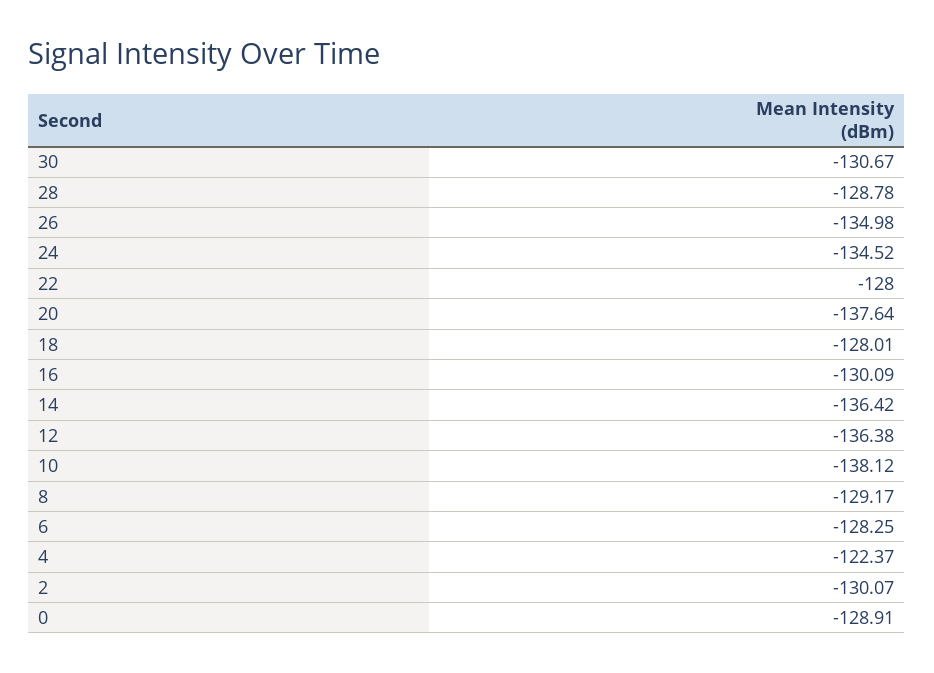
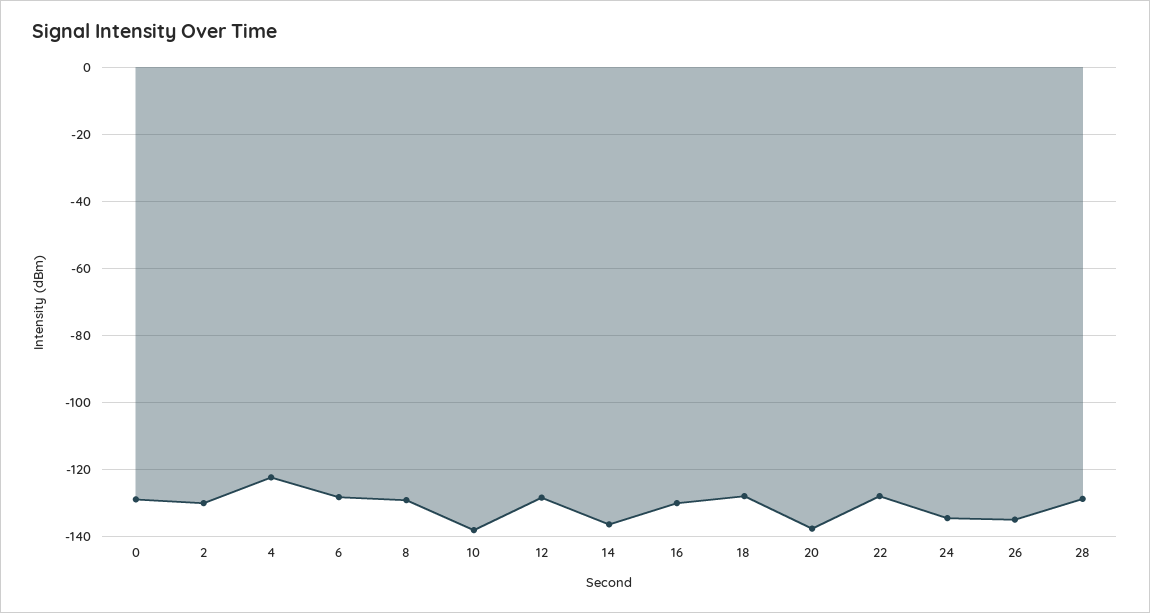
  {
-   "30": -130.67,
    "28": -128.78,
    "26": -134.98,
    "24": -134.52,
    "22": -128,
    "20": -137.64,
    "18": -128.01,
    "16": -130.09,
    "14": -136.42,
-   "12": -136.38,
+   "12": -128,
    "10": -138.12,
    "8": -129.17,
    "6": -128.25,
    "4": -122.37,
    "2": -130.07,
    "0": -128.91
  }

